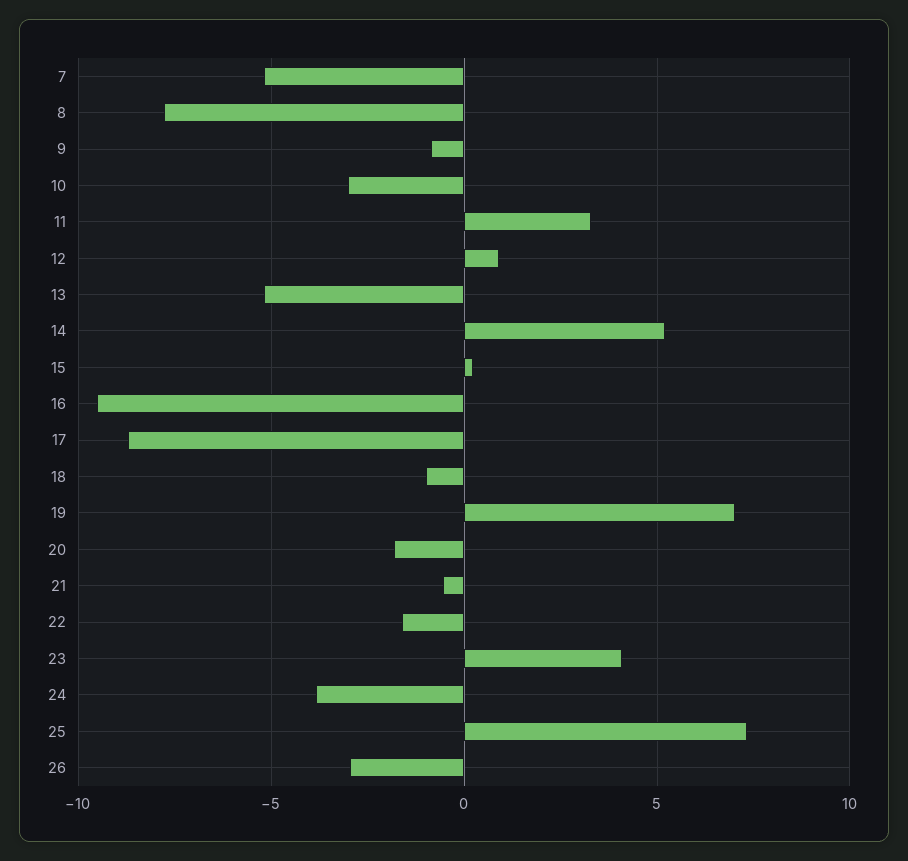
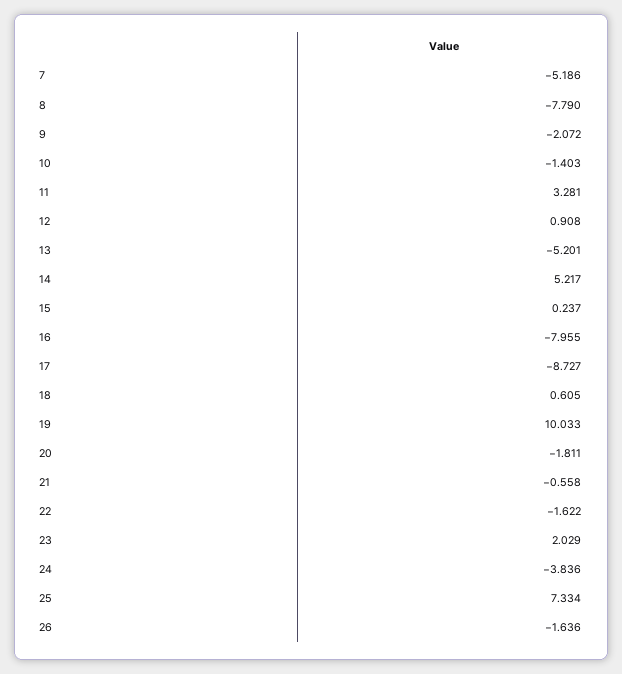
  {
    "7": -5.186,
    "8": -7.79,
-   "9": -1,
+   "9": -2.072,
-   "10": -3,
+   "10": -1.403,
    "11": 3.281,
    "12": 0.908,
    "13": -5.201,
    "14": 5.217,
    "15": 0.237,
-   "16": -9.5,
+   "16": -7.955,
    "17": -8.727,
-   "18": -1,
+   "18": 0.605,
-   "19": 7,
+   "19": 10.033,
    "20": -1.811,
    "21": -0.558,
    "22": -1.622,
-   "23": 4,
+   "23": 2.029,
    "24": -3.836,
    "25": 7.334,
-   "26": -3
+   "26": -1.636
  }

